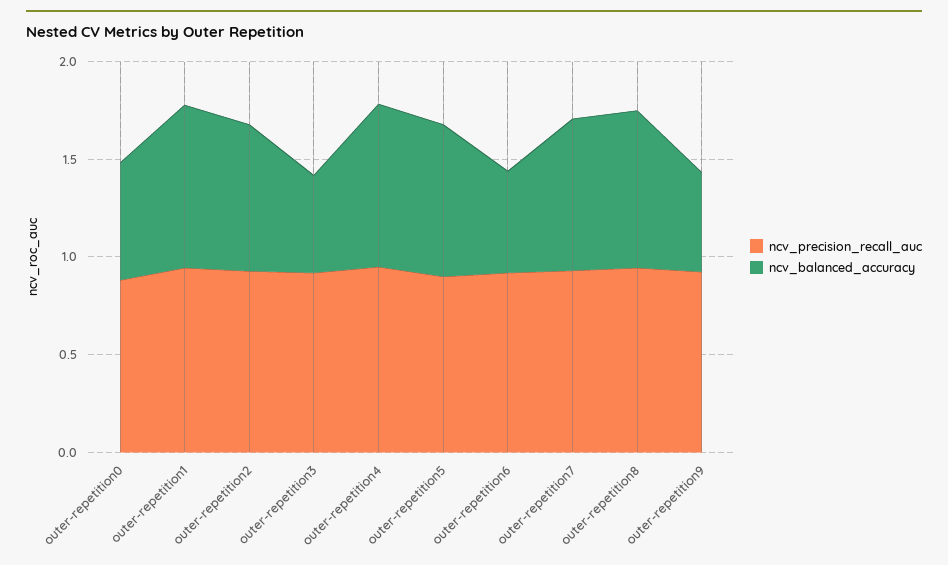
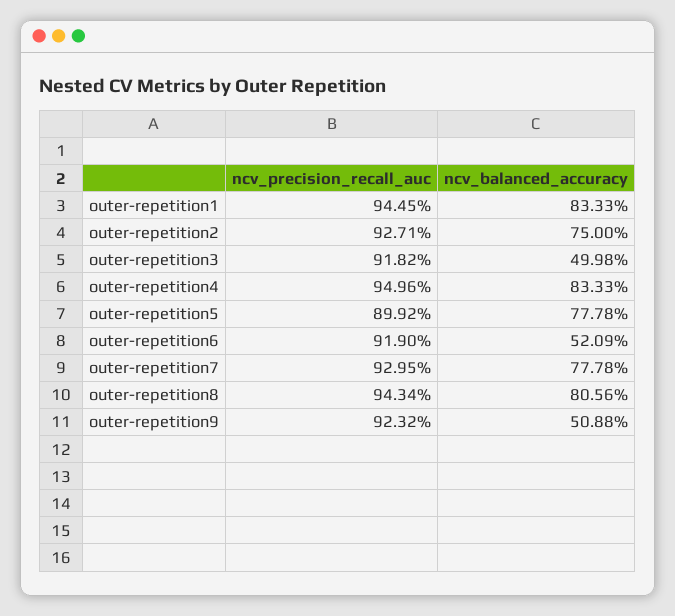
  {
    "ncv_precision_recall_auc": {
-     "outer-repetition0": 0.9,
      "outer-repetition1": 0.9445,
      "outer-repetition2": 0.9271,
      "outer-repetition3": 0.9182,
      "outer-repetition4": 0.9496,
      "outer-repetition5": 0.8992,
      "outer-repetition6": 0.919,
      "outer-repetition7": 0.9295,
      "outer-repetition8": 0.9434,
      "outer-repetition9": 0.9232
    },
    "ncv_balanced_accuracy": {
-     "outer-repetition0": 0.6,
      "outer-repetition1": 0.8333,
      "outer-repetition2": 0.75,
      "outer-repetition3": 0.4998,
      "outer-repetition4": 0.8333,
      "outer-repetition5": 0.7778,
      "outer-repetition6": 0.5209,
      "outer-repetition7": 0.7778,
      "outer-repetition8": 0.8056,
      "outer-repetition9": 0.5088
    }
  }

